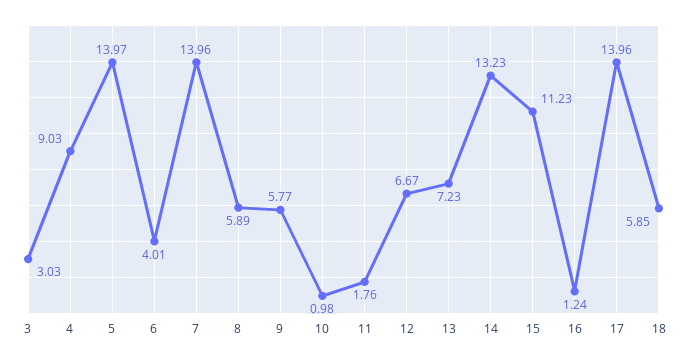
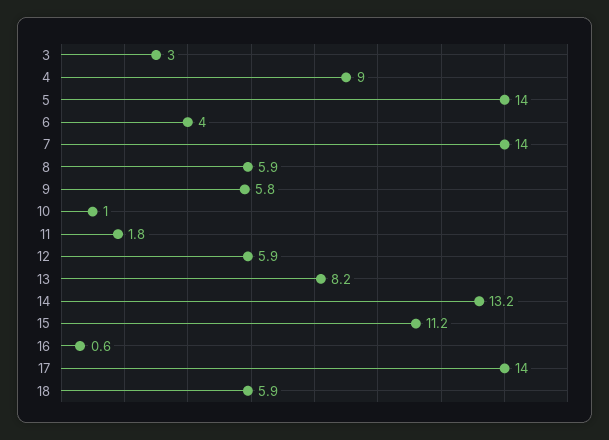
  {
    "3": 3.03,
    "4": 9.03,
    "5": 13.97,
    "6": 4.01,
    "7": 13.96,
    "8": 5.89,
    "9": 5.77,
    "10": 0.98,
    "11": 1.76,
-   "12": 6.67,
+   "12": 5.9,
-   "13": 7.23,
+   "13": 8.2,
    "14": 13.23,
    "15": 11.23,
-   "16": 1.24,
+   "16": 0.6,
    "17": 13.96,
    "18": 5.85
  }

